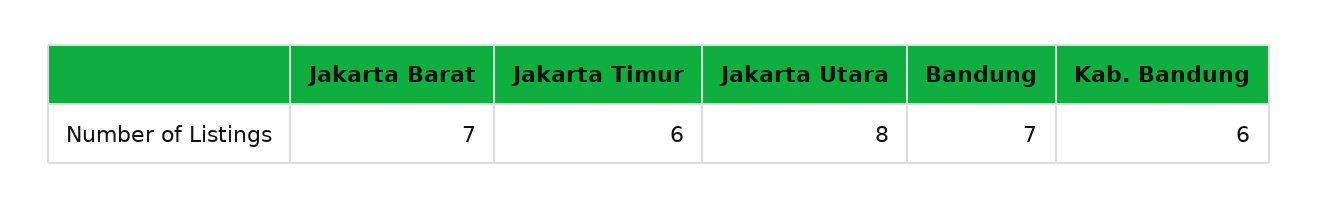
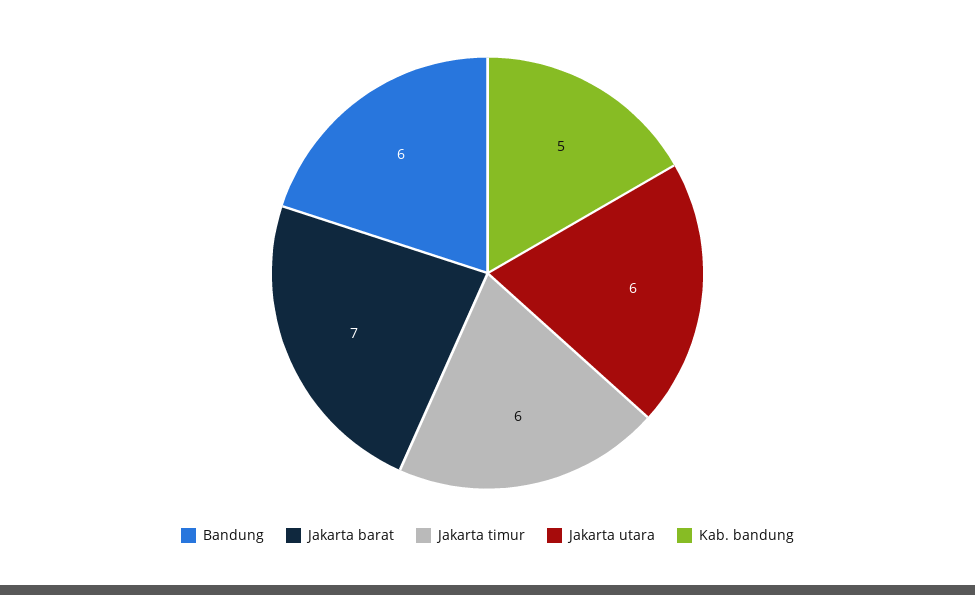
  {
    "Jakarta Barat": 7,
    "Jakarta Timur": 6,
-   "Jakarta Utara": 8,
+   "Jakarta Utara": 6,
-   "Bandung": 7,
+   "Bandung": 6,
-   "Kab. Bandung": 6
+   "Kab. Bandung": 5
  }

